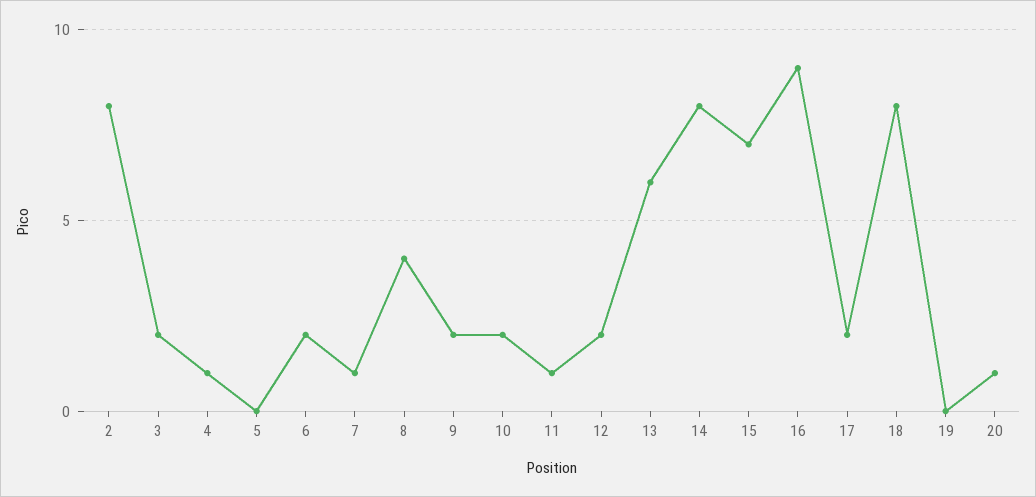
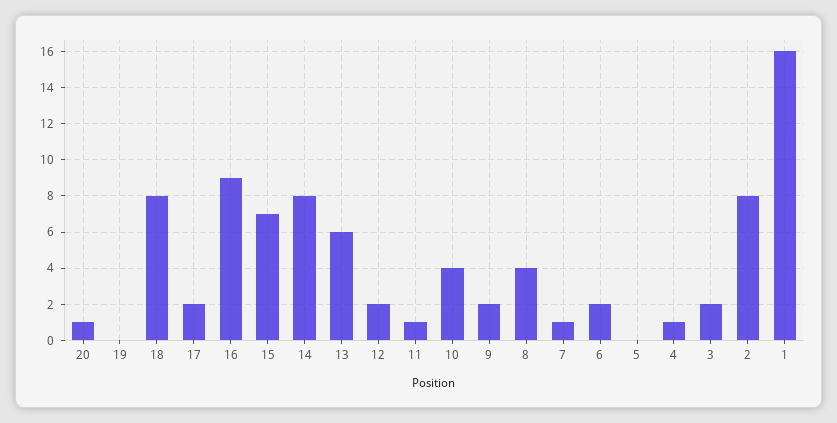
  {
    "2": 8,
    "3": 2,
    "4": 1,
    "5": 0,
    "6": 2,
    "7": 1,
    "8": 4,
    "9": 2,
-   "10": 2,
+   "10": 4,
    "11": 1,
    "12": 2,
    "13": 6,
    "14": 8,
    "15": 7,
    "16": 9,
    "17": 2,
    "18": 8,
    "19": 0,
-   "20": 1
+   "20": 1,
+   "1": 16
  }

